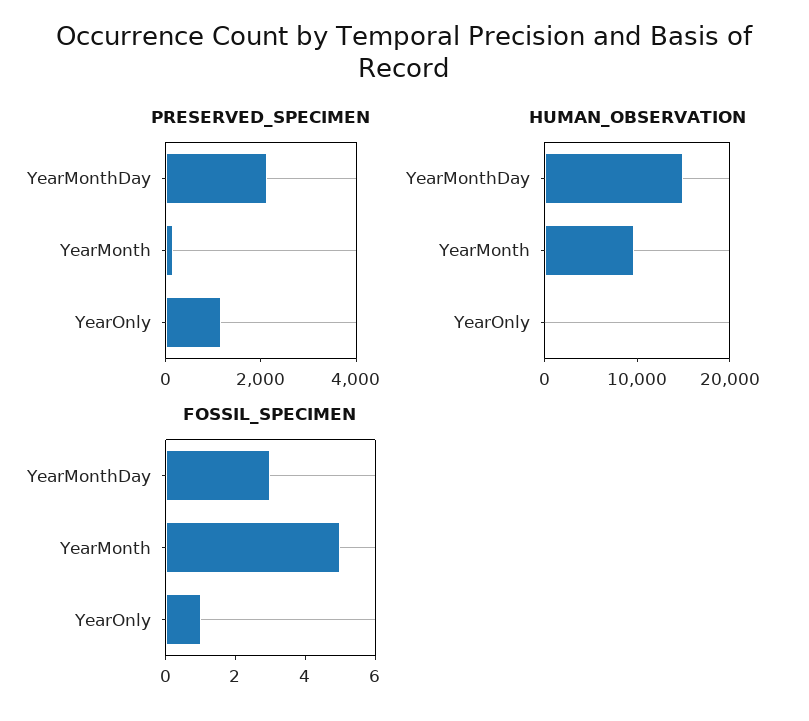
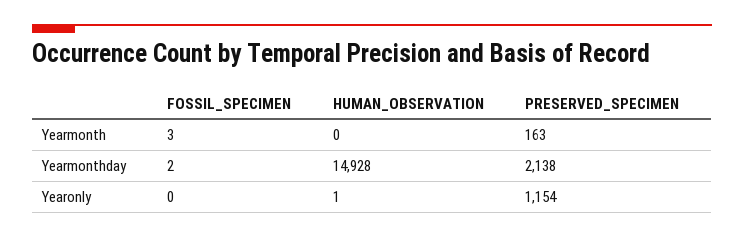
  {
    "PRESERVED_SPECIMEN": {
      "YearMonthDay": 2138,
      "YearMonth": 163,
      "YearOnly": 1154
    },
    "HUMAN_OBSERVATION": {
      "YearMonthDay": 14928,
-     "YearMonth": 10000,
+     "YearMonth": 0,
      "YearOnly": 1
    },
    "FOSSIL_SPECIMEN": {
-     "YearMonthDay": 3,
+     "YearMonthDay": 2,
-     "YearMonth": 5,
+     "YearMonth": 3,
-     "YearOnly": 1
+     "YearOnly": 0
    }
  }

